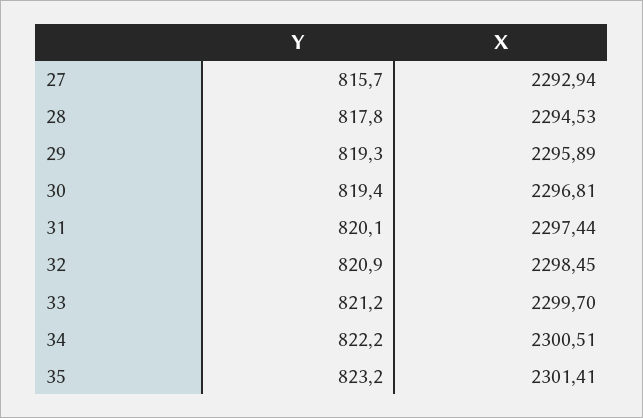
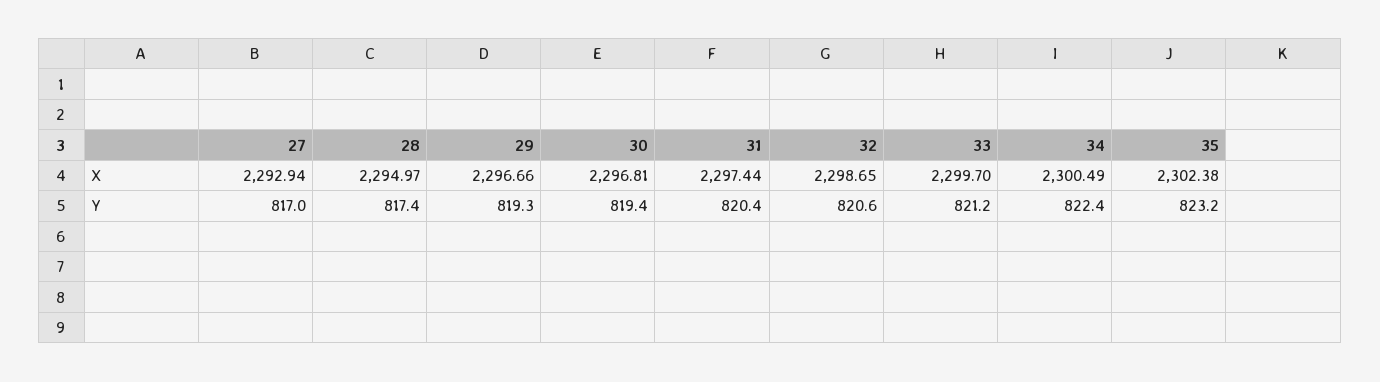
  {
    "Y": {
-     "27": 815.7,
+     "27": 817,
-     "28": 817.8,
+     "28": 817.4,
      "29": 819.3,
      "30": 819.4,
-     "31": 820.1,
+     "31": 820.4,
-     "32": 820.9,
+     "32": 820.6,
      "33": 821.2,
-     "34": 822.2,
+     "34": 822.4,
      "35": 823.2
    },
    "X": {
      "27": 2292.94,
-     "28": 2294.53,
+     "28": 2294.97,
-     "29": 2295.89,
+     "29": 2296.66,
      "30": 2296.81,
      "31": 2297.44,
-     "32": 2298.45,
+     "32": 2298.65,
      "33": 2299.7,
-     "34": 2300.51,
+     "34": 2300.49,
-     "35": 2301.41
+     "35": 2302.38
    }
  }

